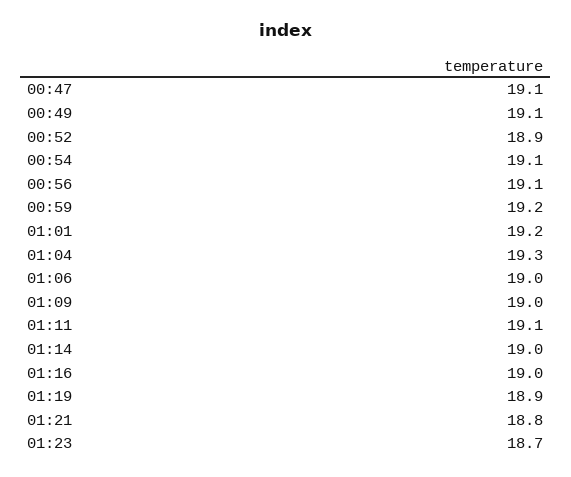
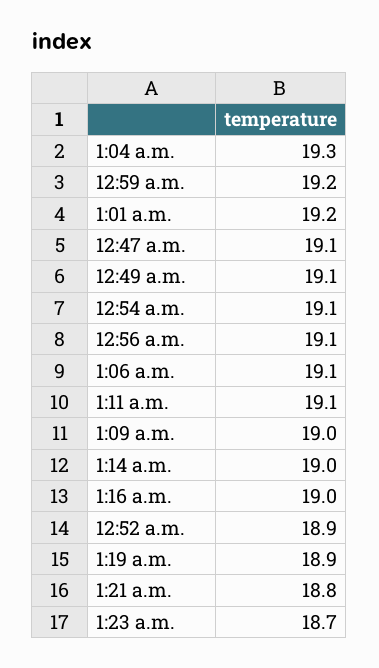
  {
    "00:47": 19.1,
    "00:49": 19.1,
    "00:52": 18.9,
    "00:54": 19.1,
    "00:56": 19.1,
    "00:59": 19.2,
    "01:01": 19.2,
    "01:04": 19.3,
-   "01:06": 19,
+   "01:06": 19.1,
    "01:09": 19,
    "01:11": 19.1,
    "01:14": 19,
    "01:16": 19,
    "01:19": 18.9,
    "01:21": 18.8,
    "01:23": 18.7
  }

